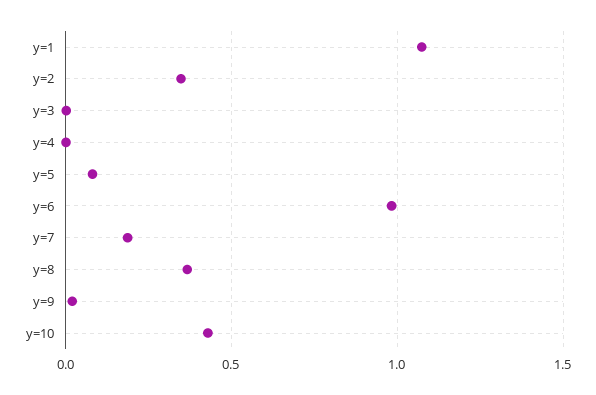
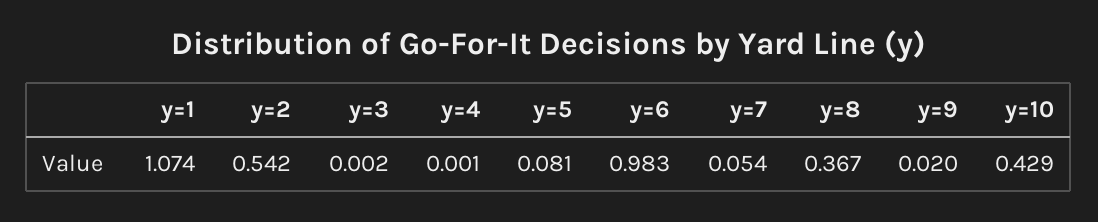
  {
    "y=1": 1.074,
-   "y=2": 0.35,
+   "y=2": 0.542,
    "y=3": 0.002,
    "y=4": 0.001,
    "y=5": 0.081,
    "y=6": 0.983,
-   "y=7": 0.2,
+   "y=7": 0.054,
    "y=8": 0.367,
    "y=9": 0.02,
    "y=10": 0.429
  }

